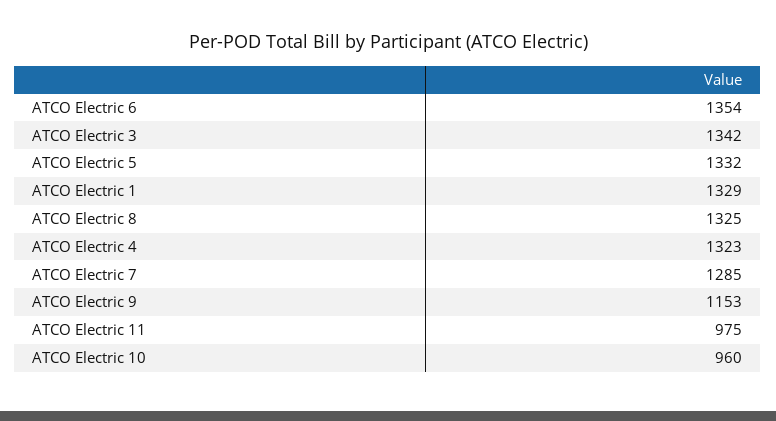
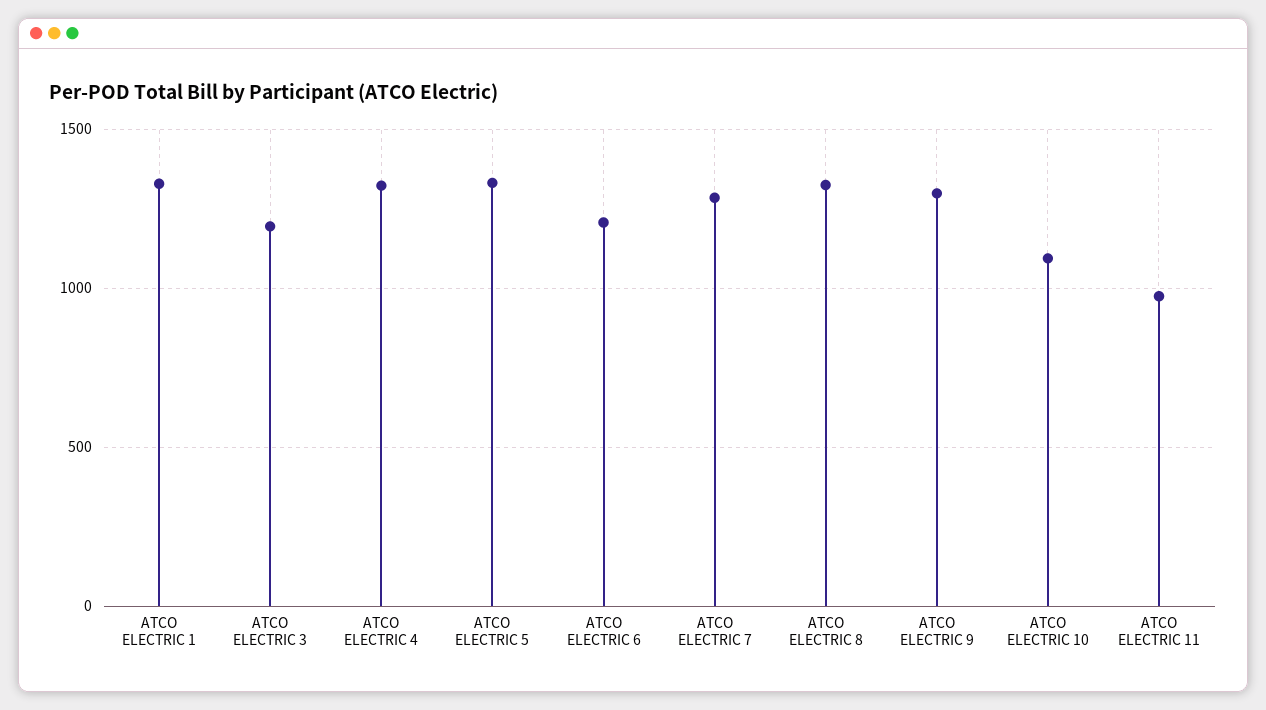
  {
-   "ATCO Electric 6": 1354,
+   "ATCO Electric 6": 1200,
-   "ATCO Electric 3": 1342,
+   "ATCO Electric 3": 1200,
    "ATCO Electric 5": 1332,
    "ATCO Electric 1": 1329,
    "ATCO Electric 8": 1325,
    "ATCO Electric 4": 1323,
    "ATCO Electric 7": 1285,
-   "ATCO Electric 9": 1153,
+   "ATCO Electric 9": 1300,
    "ATCO Electric 11": 975,
-   "ATCO Electric 10": 960
+   "ATCO Electric 10": 1100
  }

